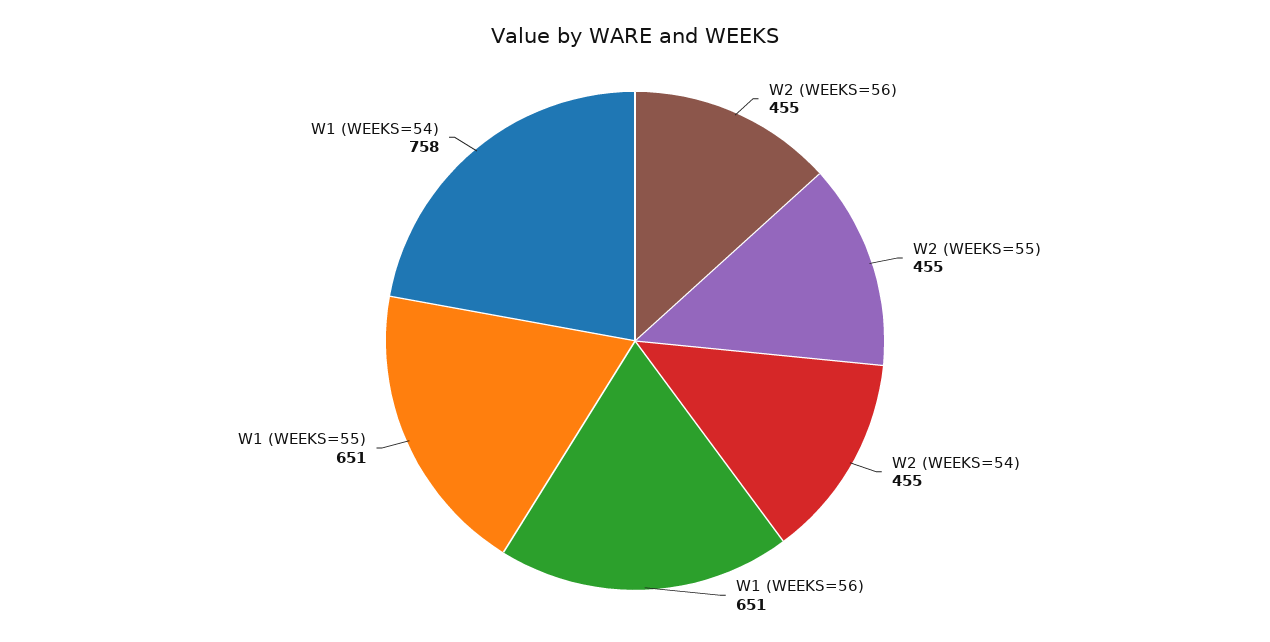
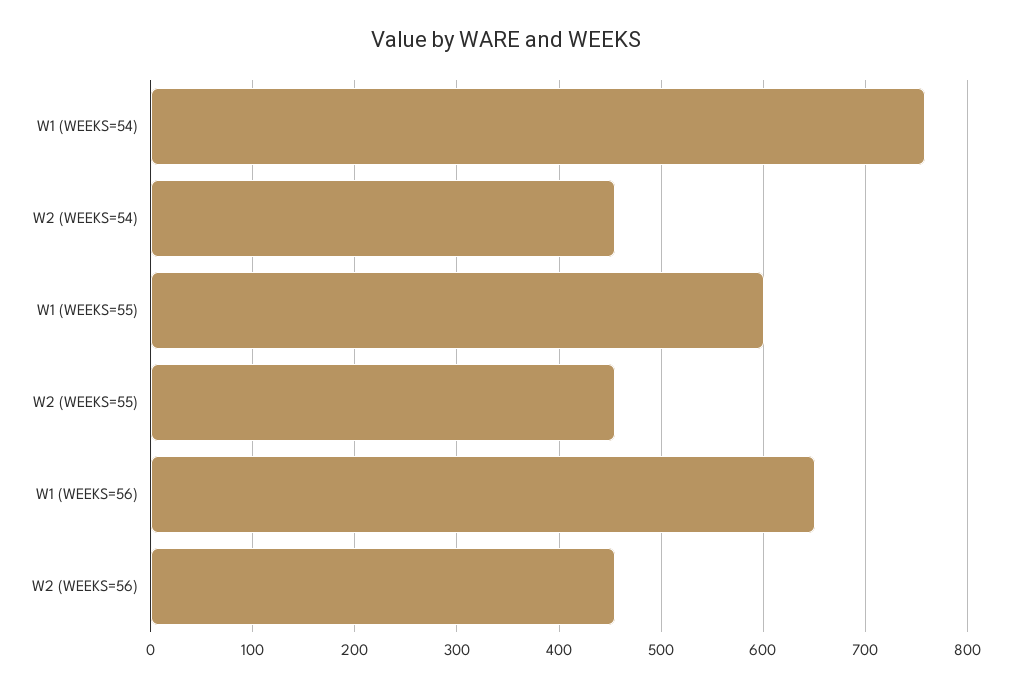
  {
    "W2 (WEEKS=56)": 455,
    "W2 (WEEKS=55)": 455,
    "W2 (WEEKS=54)": 455,
    "W1 (WEEKS=56)": 651,
-   "W1 (WEEKS=55)": 651,
+   "W1 (WEEKS=55)": 600,
    "W1 (WEEKS=54)": 758
  }

